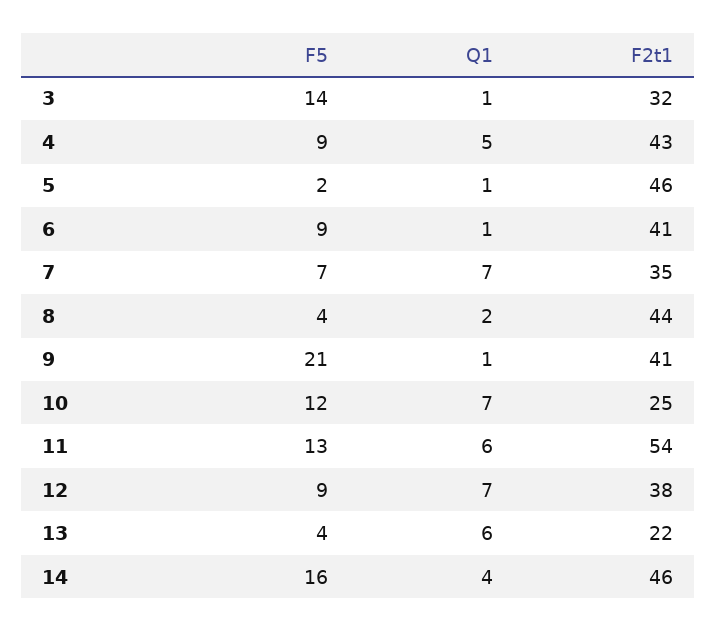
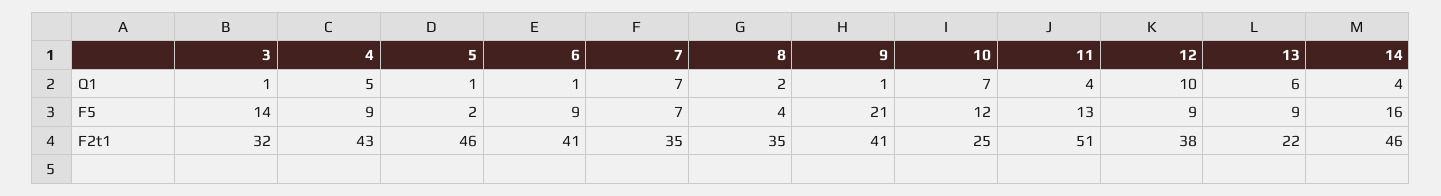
  {
    "F5": {
      "3": 14,
      "4": 9,
      "5": 2,
      "6": 9,
      "7": 7,
      "8": 4,
      "9": 21,
      "10": 12,
      "11": 13,
      "12": 9,
-     "13": 4,
+     "13": 9,
      "14": 16
    },
    "Q1": {
      "3": 1,
      "4": 5,
      "5": 1,
      "6": 1,
      "7": 7,
      "8": 2,
      "9": 1,
      "10": 7,
-     "11": 6,
+     "11": 4,
-     "12": 7,
+     "12": 10,
      "13": 6,
      "14": 4
    },
    "F2t1": {
      "3": 32,
      "4": 43,
      "5": 46,
      "6": 41,
      "7": 35,
-     "8": 44,
+     "8": 35,
      "9": 41,
      "10": 25,
-     "11": 54,
+     "11": 51,
      "12": 38,
      "13": 22,
      "14": 46
    }
  }

